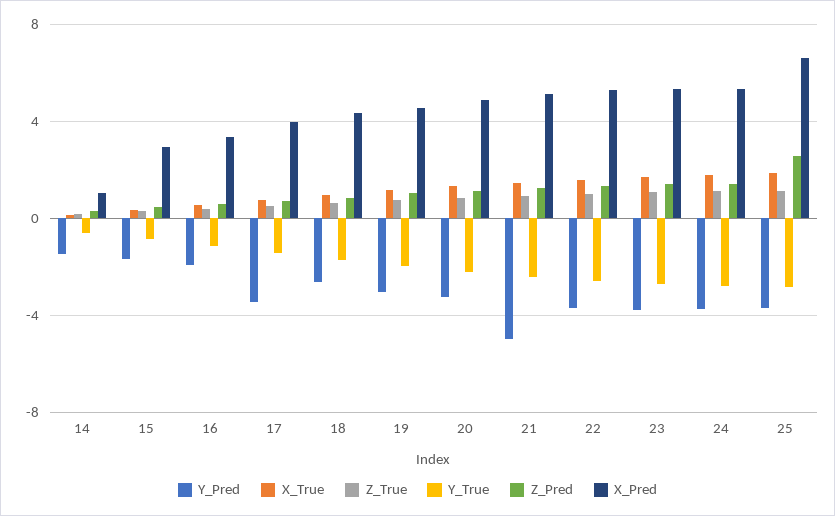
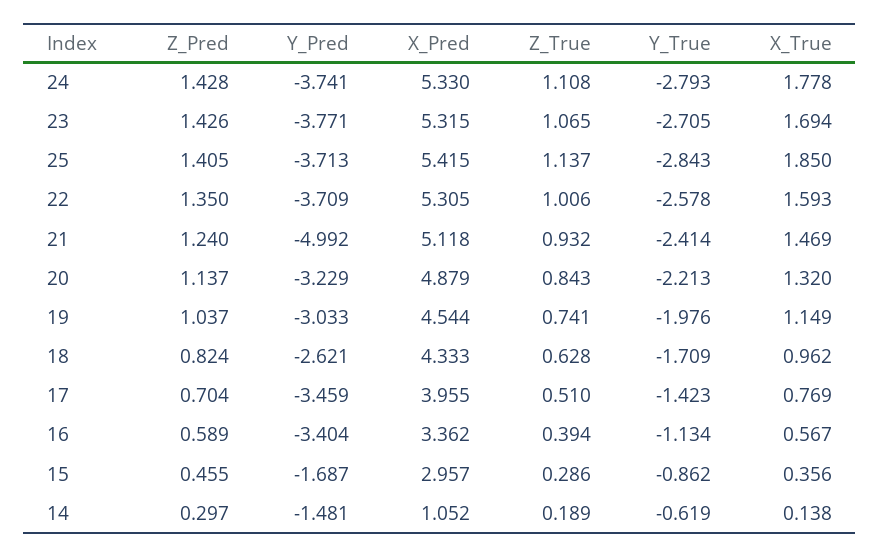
  {
    "Y_Pred": {
      "14": -1.481,
      "15": -1.687,
-     "16": -2,
+     "16": -3.404,
      "17": -3.459,
      "18": -2.621,
      "19": -3.033,
      "20": -3.229,
      "21": -4.992,
      "22": -3.709,
      "23": -3.771,
      "24": -3.741,
      "25": -3.713
    },
    "X_True": {
      "14": 0.138,
      "15": 0.356,
      "16": 0.567,
      "17": 0.769,
      "18": 0.962,
      "19": 1.149,
      "20": 1.32,
      "21": 1.469,
      "22": 1.593,
      "23": 1.694,
      "24": 1.778,
      "25": 1.85
    },
    "Z_True": {
      "14": 0.189,
      "15": 0.286,
      "16": 0.394,
      "17": 0.51,
      "18": 0.628,
      "19": 0.741,
      "20": 0.843,
      "21": 0.932,
      "22": 1.006,
      "23": 1.065,
      "24": 1.108,
      "25": 1.137
    },
    "Y_True": {
      "14": -0.619,
      "15": -0.862,
      "16": -1.134,
      "17": -1.423,
      "18": -1.709,
      "19": -1.976,
      "20": -2.213,
      "21": -2.414,
      "22": -2.578,
      "23": -2.705,
      "24": -2.793,
      "25": -2.843
    },
    "Z_Pred": {
      "14": 0.297,
      "15": 0.455,
      "16": 0.589,
      "17": 0.704,
      "18": 0.824,
      "19": 1.037,
      "20": 1.137,
      "21": 1.24,
      "22": 1.35,
      "23": 1.426,
      "24": 1.428,
-     "25": 2.5
+     "25": 1.405
    },
    "X_Pred": {
      "14": 1.052,
      "15": 2.957,
      "16": 3.362,
      "17": 3.955,
      "18": 4.333,
      "19": 4.544,
      "20": 4.879,
      "21": 5.118,
      "22": 5.305,
      "23": 5.315,
      "24": 5.33,
-     "25": 6.5
+     "25": 5.415
    }
  }

